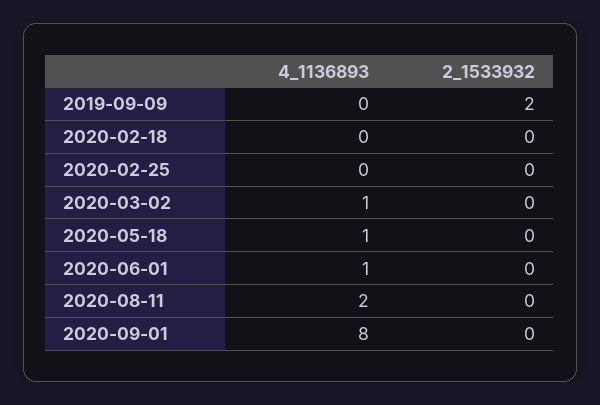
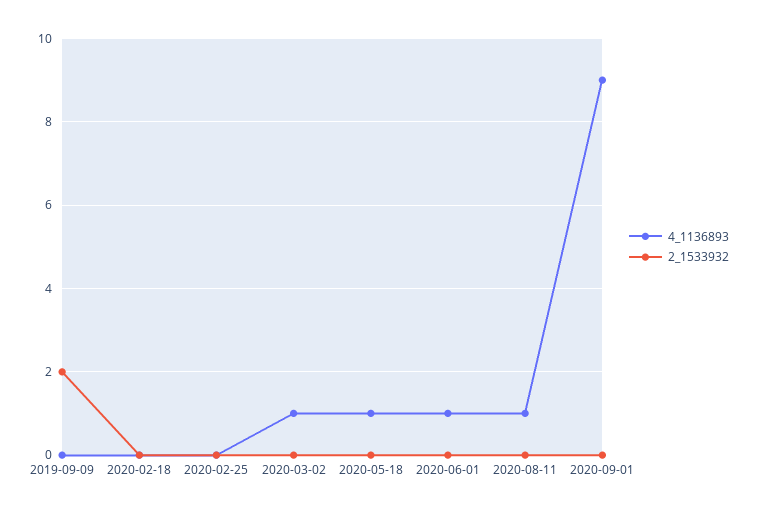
  {
    "4_1136893": {
      "2019-09-09": 0,
      "2020-02-18": 0,
      "2020-02-25": 0,
      "2020-03-02": 1,
      "2020-05-18": 1,
      "2020-06-01": 1,
-     "2020-08-11": 2,
+     "2020-08-11": 1,
-     "2020-09-01": 8
+     "2020-09-01": 9
    },
    "2_1533932": {
      "2019-09-09": 2,
      "2020-02-18": 0,
      "2020-02-25": 0,
      "2020-03-02": 0,
      "2020-05-18": 0,
      "2020-06-01": 0,
      "2020-08-11": 0,
      "2020-09-01": 0
    }
  }

